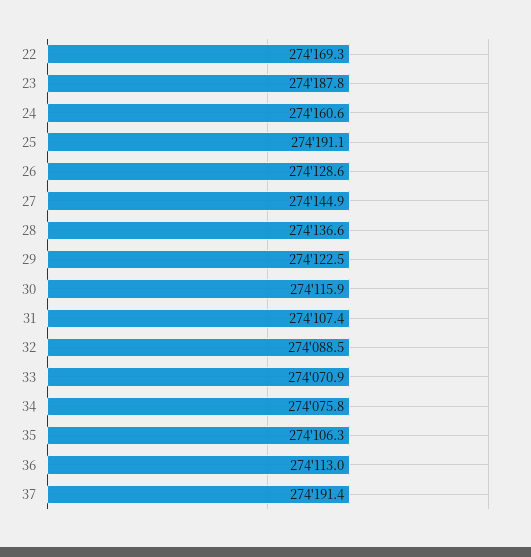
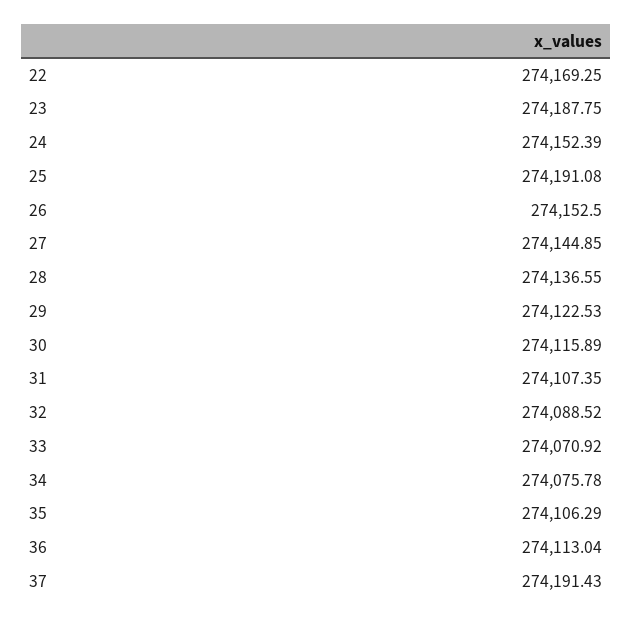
  {
    "22": 274169.25,
    "23": 274187.75,
-   "24": 274160.6,
+   "24": 274152.39,
    "25": 274191.08,
-   "26": 274128.6,
+   "26": 274152.5,
    "27": 274144.85,
    "28": 274136.55,
    "29": 274122.53,
    "30": 274115.89,
    "31": 274107.35,
    "32": 274088.52,
    "33": 274070.92,
    "34": 274075.78,
    "35": 274106.29,
    "36": 274113.04,
    "37": 274191.43
  }

